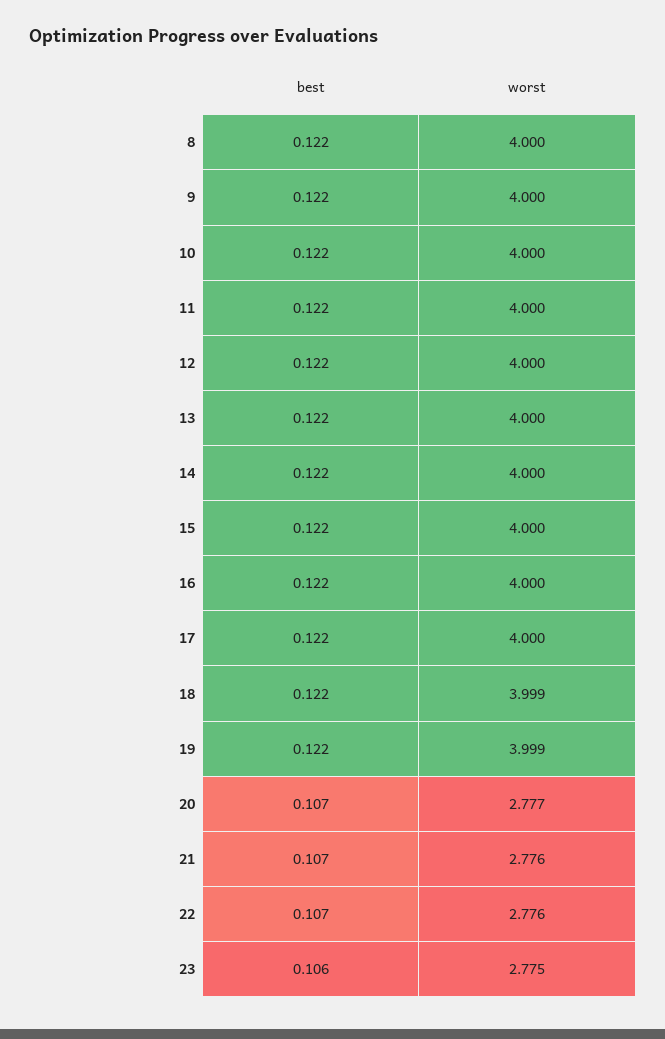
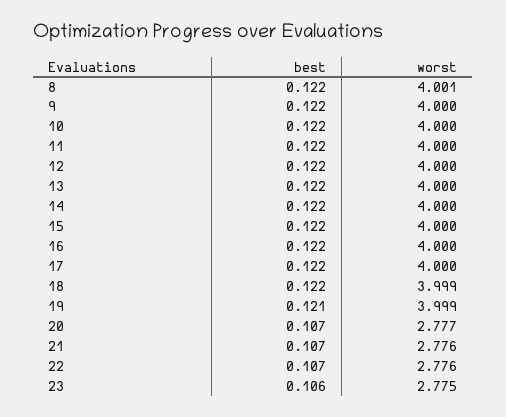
  {
    "best": {
      "8": 0.122,
      "9": 0.122,
      "10": 0.122,
      "11": 0.122,
      "12": 0.122,
      "13": 0.122,
      "14": 0.122,
      "15": 0.122,
      "16": 0.122,
      "17": 0.122,
      "18": 0.122,
-     "19": 0.122,
+     "19": 0.121,
      "20": 0.107,
      "21": 0.107,
      "22": 0.107,
      "23": 0.106
    },
    "worst": {
-     "8": 4,
+     "8": 4.001,
      "9": 4,
      "10": 4,
      "11": 4,
      "12": 4,
      "13": 4,
      "14": 4,
      "15": 4,
      "16": 4,
      "17": 4,
      "18": 3.999,
      "19": 3.999,
      "20": 2.777,
      "21": 2.776,
      "22": 2.776,
      "23": 2.775
    }
  }

